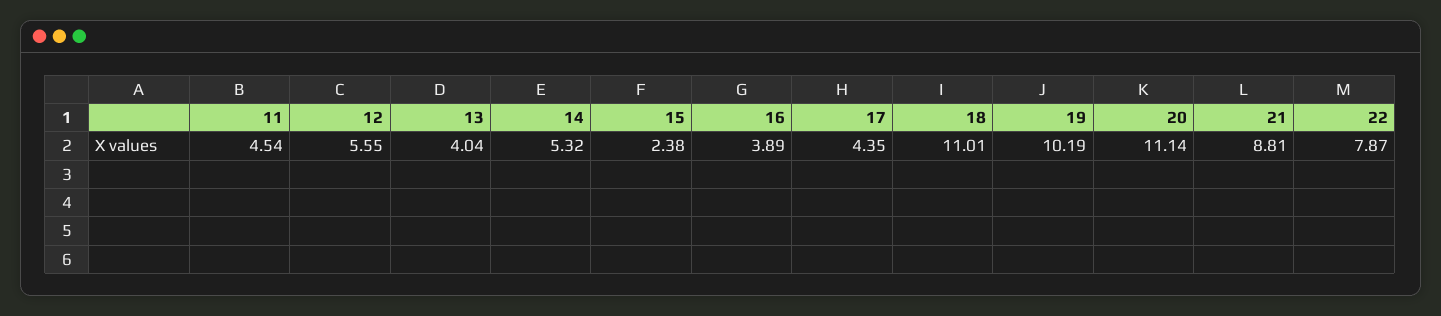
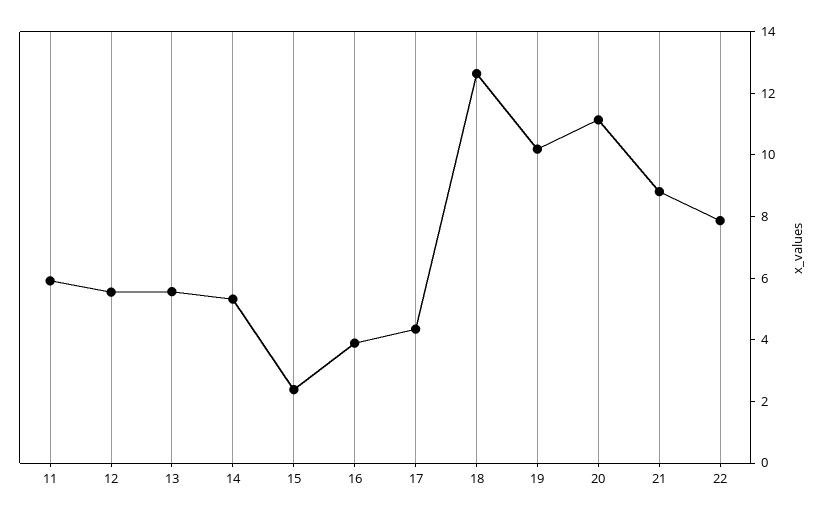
  {
-   "11": 4.54,
+   "11": 6,
    "12": 5.55,
-   "13": 4.04,
+   "13": 5.5,
    "14": 5.32,
    "15": 2.38,
    "16": 3.89,
    "17": 4.35,
-   "18": 11.01,
+   "18": 12.5,
    "19": 10.19,
    "20": 11.14,
    "21": 8.81,
    "22": 7.87
  }

